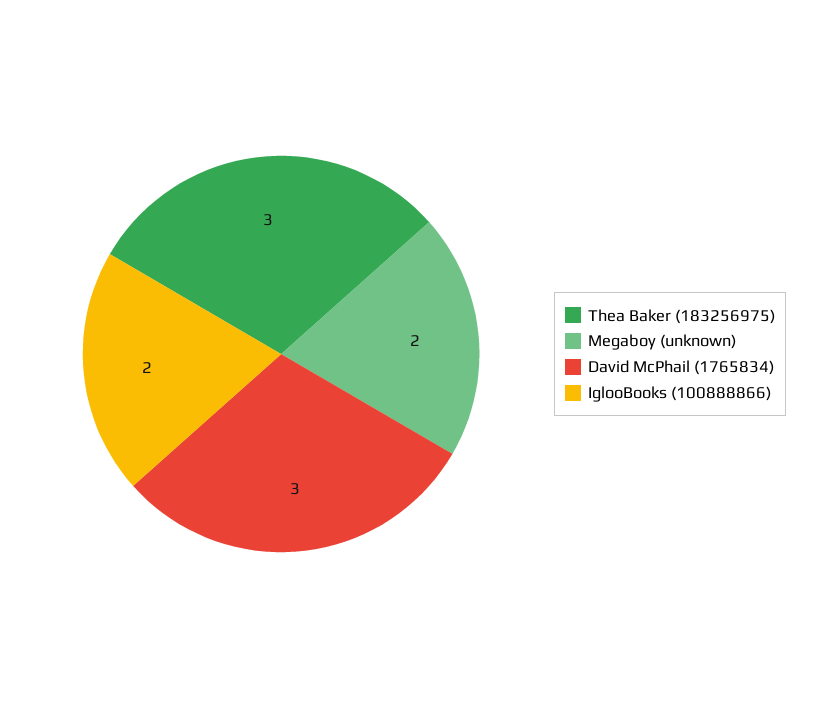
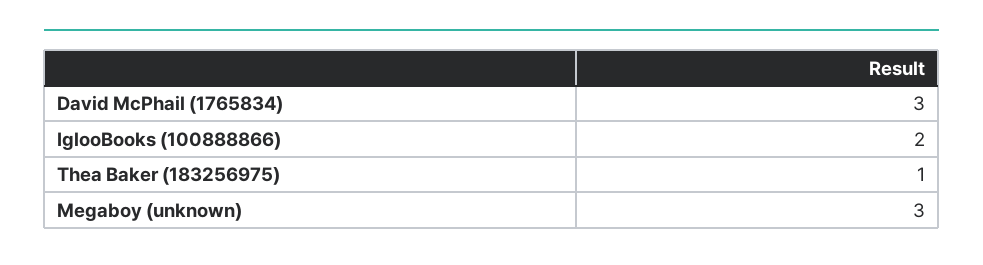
  {
-   "Thea Baker (183256975)": 3,
+   "Thea Baker (183256975)": 1,
-   "Megaboy (unknown)": 2,
+   "Megaboy (unknown)": 3,
    "David McPhail (1765834)": 3,
    "IglooBooks (100888866)": 2
  }

